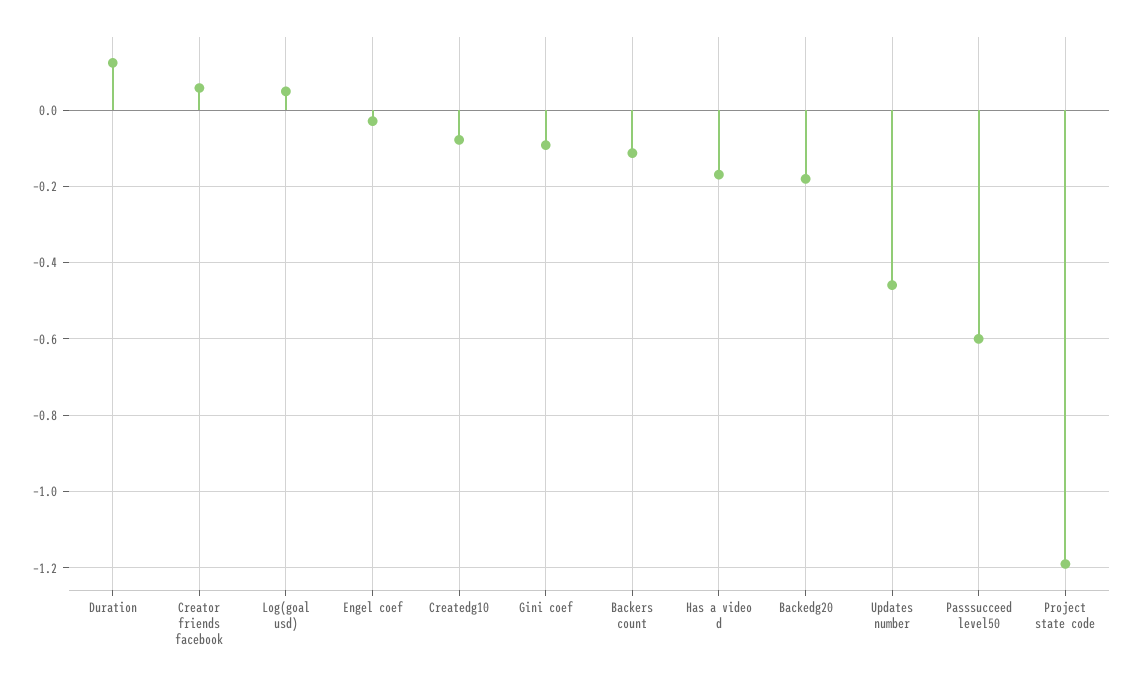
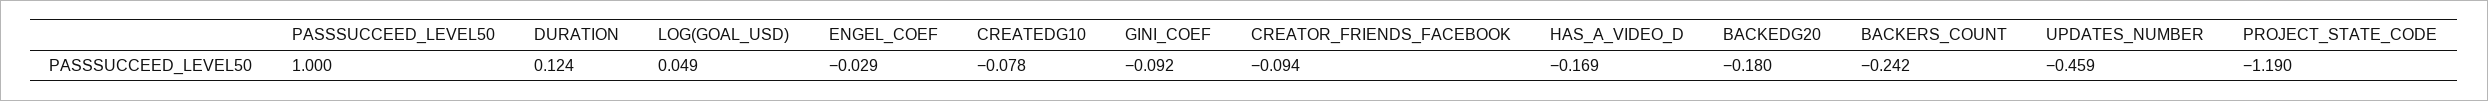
  {
    "Duration": 0.124,
-   "Creator friends facebook": 0.06,
+   "Creator friends facebook": -0.094,
    "Log(goal usd)": 0.049,
    "Engel coef": -0.029,
    "Createdg10": -0.078,
    "Gini coef": -0.092,
-   "Backers count": -0.12,
+   "Backers count": -0.242,
    "Has a video d": -0.169,
    "Backedg20": -0.18,
    "Updates number": -0.459,
-   "Passsucceed level50": -0.6,
+   "Passsucceed level50": 1,
    "Project state code": -1.19
  }

